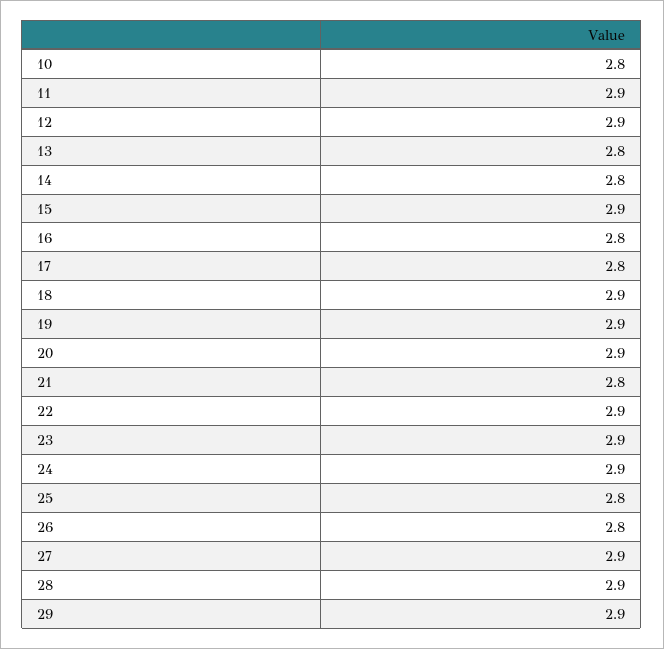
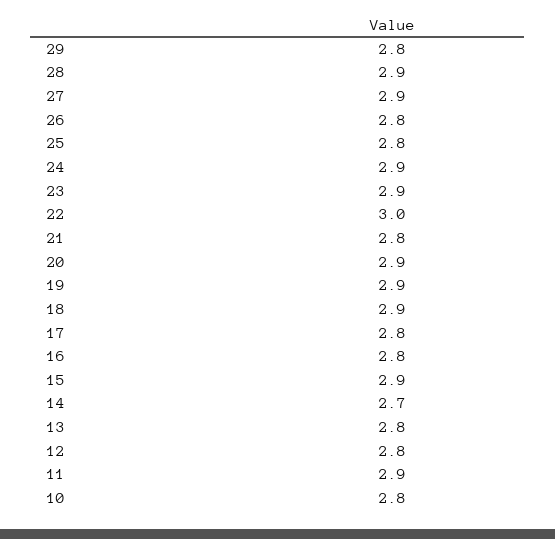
  {
    "10": 2.8,
    "11": 2.9,
-   "12": 2.9,
+   "12": 2.8,
    "13": 2.8,
-   "14": 2.8,
+   "14": 2.7,
    "15": 2.9,
    "16": 2.8,
    "17": 2.8,
    "18": 2.9,
    "19": 2.9,
    "20": 2.9,
    "21": 2.8,
-   "22": 2.9,
+   "22": 3,
    "23": 2.9,
    "24": 2.9,
    "25": 2.8,
    "26": 2.8,
    "27": 2.9,
    "28": 2.9,
-   "29": 2.9
+   "29": 2.8
  }

